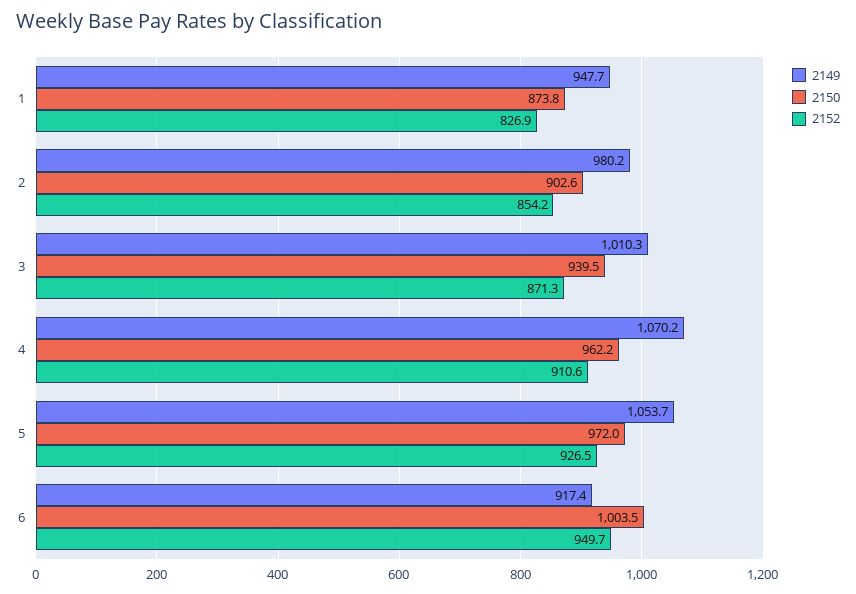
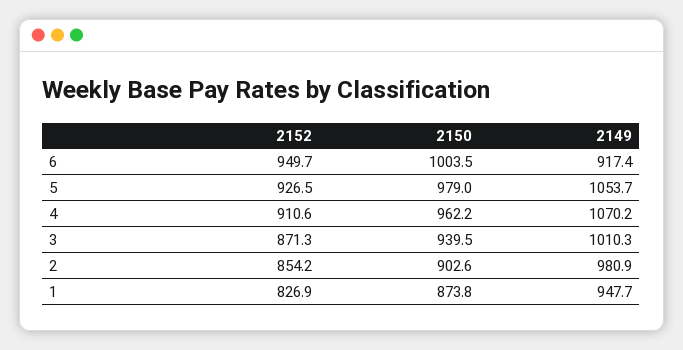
  {
    "2149": {
      "1": 947.7,
-     "2": 980.2,
+     "2": 980.9,
      "3": 1010.3,
      "4": 1070.2,
      "5": 1053.7,
      "6": 917.4
    },
    "2150": {
      "1": 873.8,
      "2": 902.6,
      "3": 939.5,
      "4": 962.2,
-     "5": 972,
+     "5": 979,
      "6": 1003.5
    },
    "2152": {
      "1": 826.9,
      "2": 854.2,
      "3": 871.3,
      "4": 910.6,
      "5": 926.5,
      "6": 949.7
    }
  }

